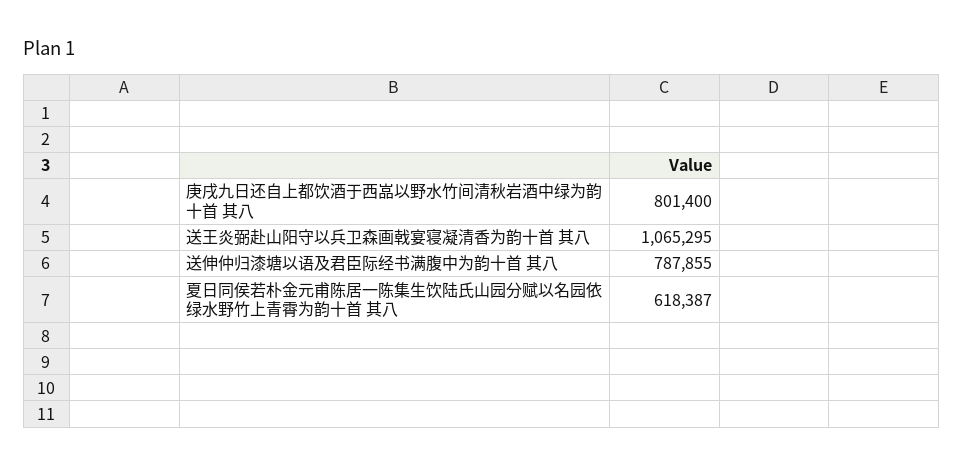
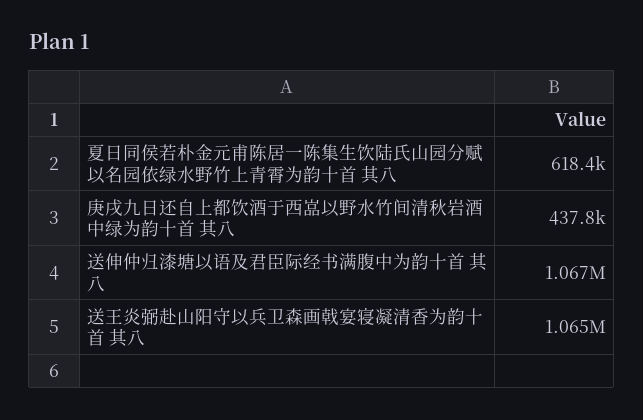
  {
-   "庚戌九日还自上都饮酒于西嵓以野水竹间清秋岩酒中绿为韵十首 其八": 801400,
+   "庚戌九日还自上都饮酒于西嵓以野水竹间清秋岩酒中绿为韵十首 其八": 437800,
    "送王炎弼赴山阳守以兵卫森画戟宴寝凝清香为韵十首 其八": 1065295,
-   "送伸仲归漆塘以语及君臣际经书满腹中为韵十首 其八": 787855,
+   "送伸仲归漆塘以语及君臣际经书满腹中为韵十首 其八": 1067000,
    "夏日同侯若朴金元甫陈居一陈集生饮陆氏山园分赋以名园依绿水野竹上青霄为韵十首 其八": 618387
  }

